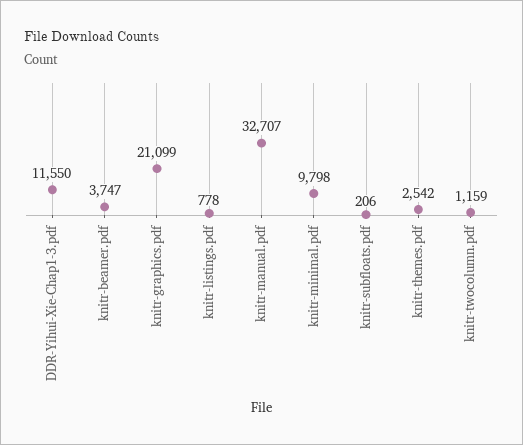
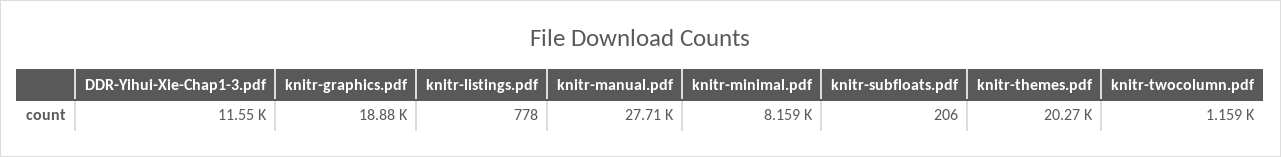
  {
    "DDR-Yihui-Xie-Chap1-3.pdf": 11550,
-   "knitr-beamer.pdf": 3747,
-   "knitr-graphics.pdf": 21099,
+   "knitr-graphics.pdf": 18880,
    "knitr-listings.pdf": 778,
-   "knitr-manual.pdf": 32707,
+   "knitr-manual.pdf": 27710,
-   "knitr-minimal.pdf": 9798,
+   "knitr-minimal.pdf": 8159,
    "knitr-subfloats.pdf": 206,
-   "knitr-themes.pdf": 2542,
+   "knitr-themes.pdf": 20270,
    "knitr-twocolumn.pdf": 1159
  }

